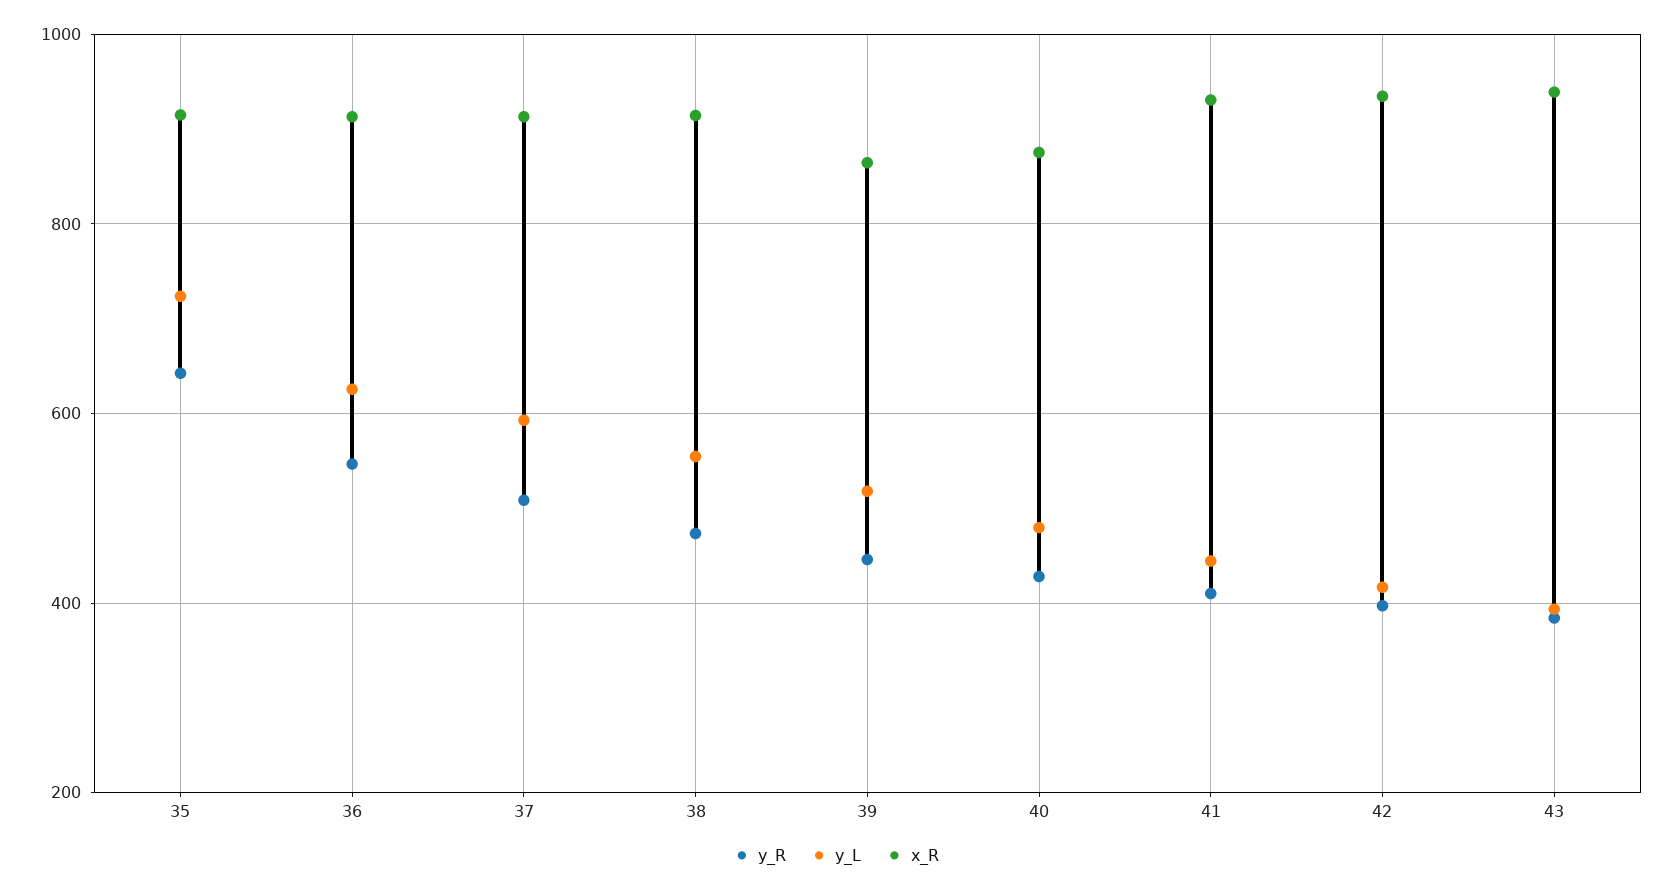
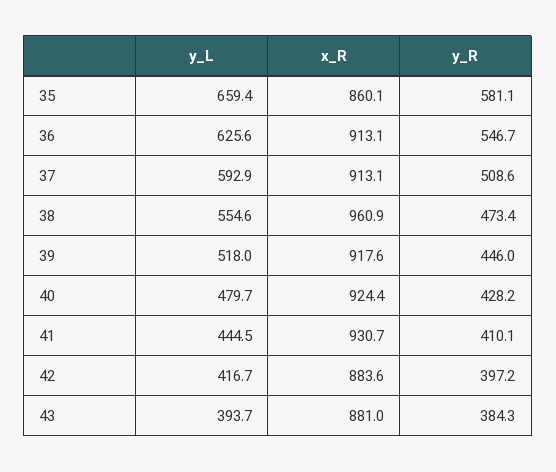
  {
    "y_R": {
-     "35": 640,
+     "35": 581.1,
      "36": 546.7,
      "37": 508.6,
      "38": 473.4,
      "39": 446,
      "40": 428.2,
      "41": 410.1,
      "42": 397.2,
      "43": 384.3
    },
    "y_L": {
-     "35": 720,
+     "35": 659.4,
      "36": 625.6,
      "37": 592.9,
      "38": 554.6,
      "39": 518,
      "40": 479.7,
      "41": 444.5,
      "42": 416.7,
      "43": 393.7
    },
    "x_R": {
-     "35": 920,
+     "35": 860.1,
      "36": 913.1,
      "37": 913.1,
-     "38": 920,
+     "38": 960.9,
-     "39": 860,
+     "39": 917.6,
-     "40": 880,
+     "40": 924.4,
      "41": 930.7,
-     "42": 940,
+     "42": 883.6,
-     "43": 940
+     "43": 881
    }
  }

